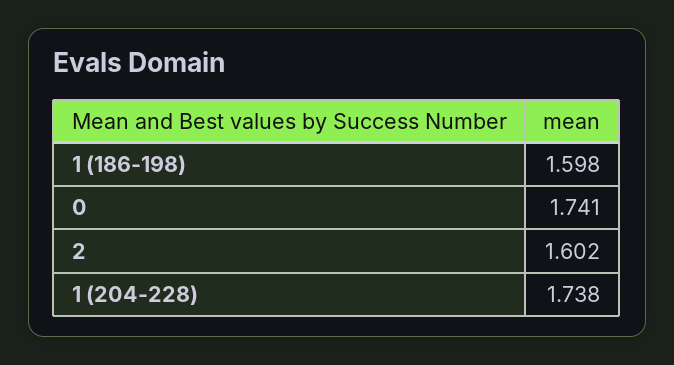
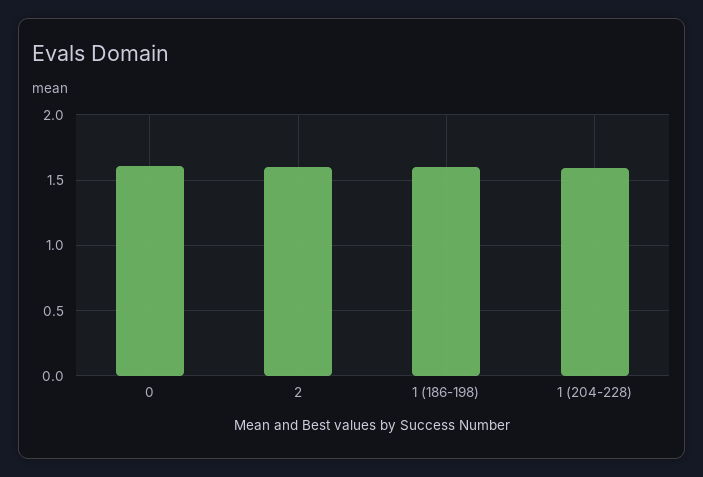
  {
    "1 (186-198)": 1.598,
-   "0": 1.741,
+   "0": 1.6,
    "2": 1.602,
-   "1 (204-228)": 1.738
+   "1 (204-228)": 1.6
  }

